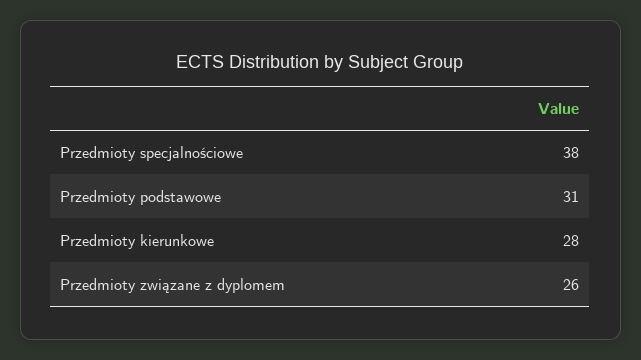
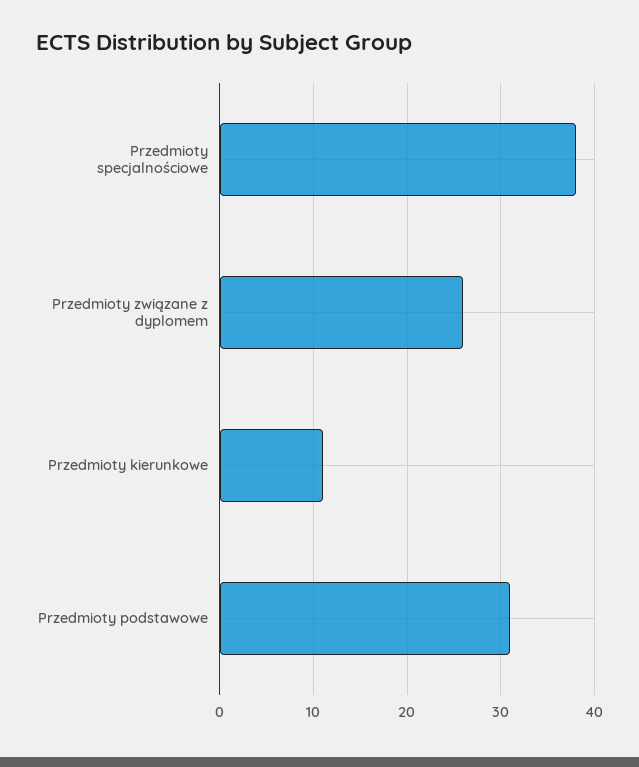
  {
    "Przedmioty specjalnościowe": 38,
    "Przedmioty podstawowe": 31,
-   "Przedmioty kierunkowe": 28,
+   "Przedmioty kierunkowe": 11,
    "Przedmioty związane z dyplomem": 26
  }

